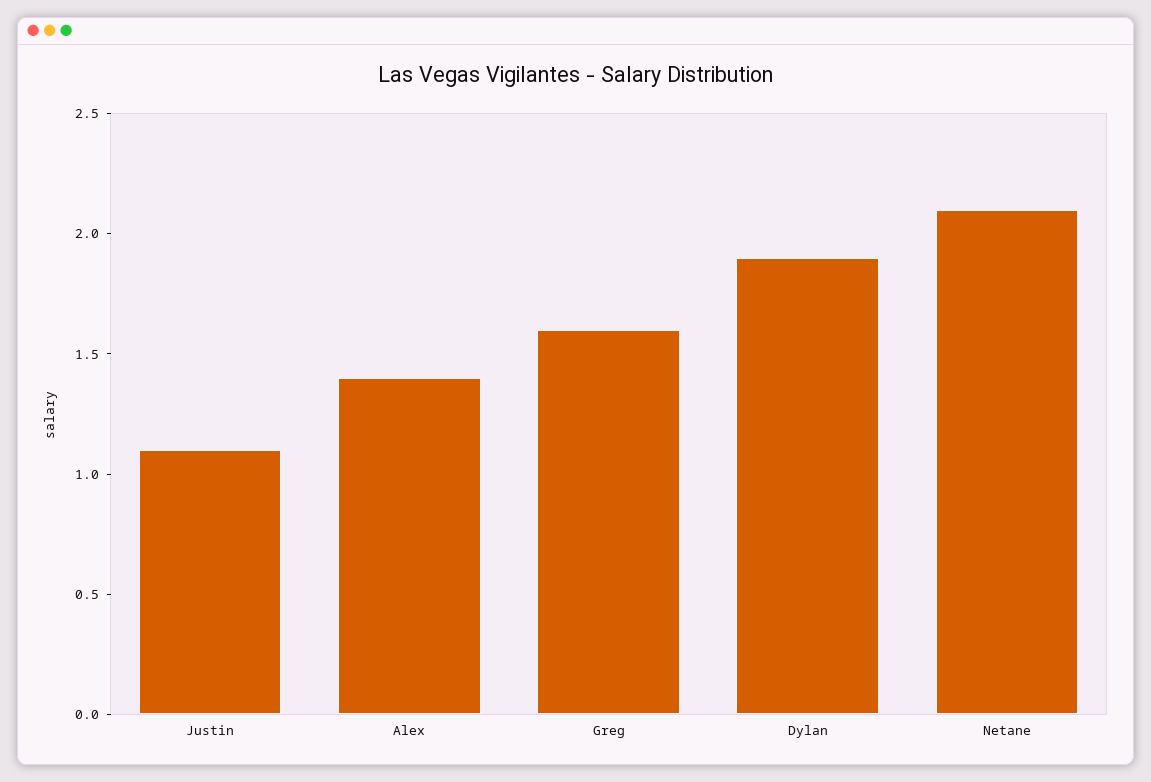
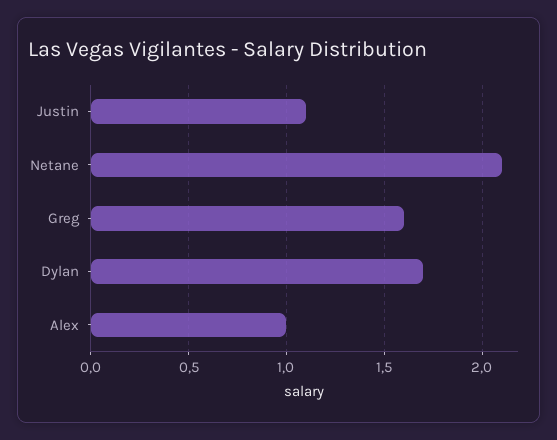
  {
    "Justin": 1.1,
-   "Alex": 1.4,
+   "Alex": 1,
    "Greg": 1.6,
-   "Dylan": 1.9,
+   "Dylan": 1.7,
    "Netane": 2.1
  }

